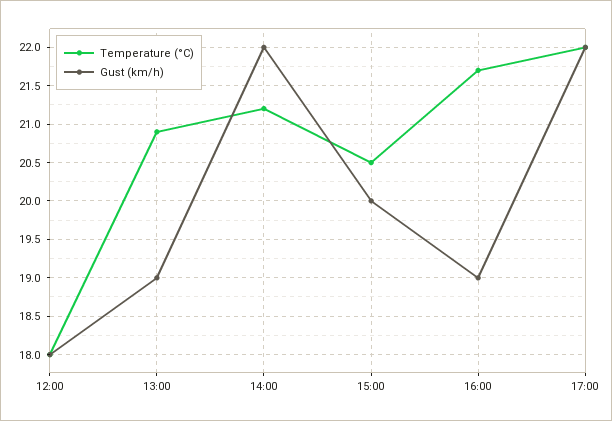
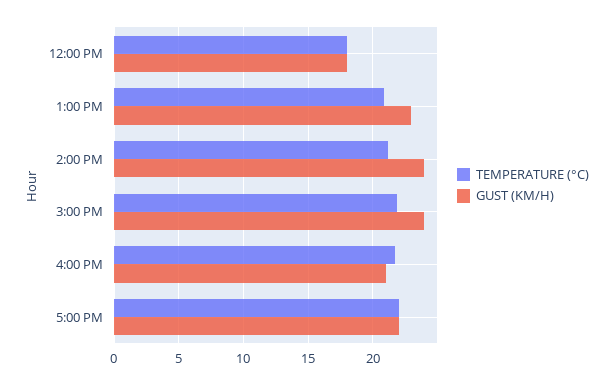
  {
    "Temperature (°C)": {
      "12:00": 18,
      "13:00": 20.9,
      "14:00": 21.2,
-     "15:00": 20.5,
+     "15:00": 22,
      "16:00": 21.7,
      "17:00": 22
    },
    "Gust (km/h)": {
      "12:00": 18,
-     "13:00": 19,
+     "13:00": 23,
-     "14:00": 22,
+     "14:00": 24,
-     "15:00": 20,
+     "15:00": 24,
-     "16:00": 19,
+     "16:00": 21,
      "17:00": 22
    }
  }

